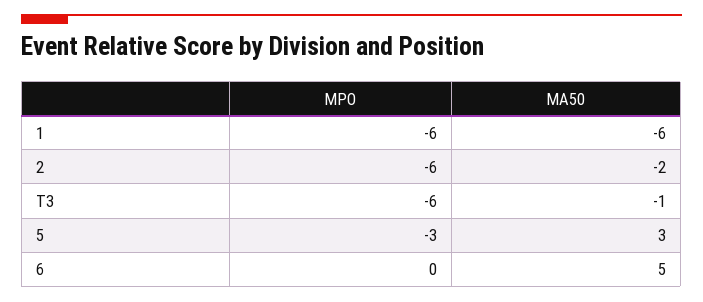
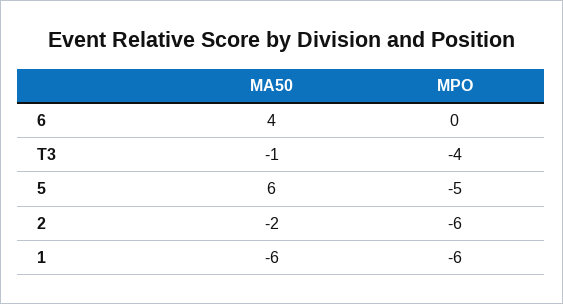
  {
    "MPO": {
      "1": -6,
      "2": -6,
-     "T3": -6,
+     "T3": -4,
-     "5": -3,
+     "5": -5,
      "6": 0
    },
    "MA50": {
      "1": -6,
      "2": -2,
      "T3": -1,
-     "5": 3,
+     "5": 6,
-     "6": 5
+     "6": 4
    }
  }

